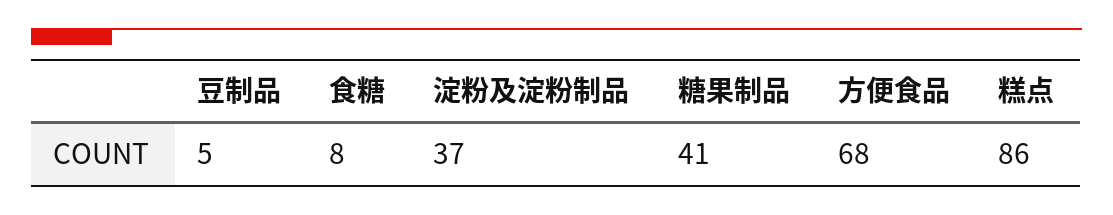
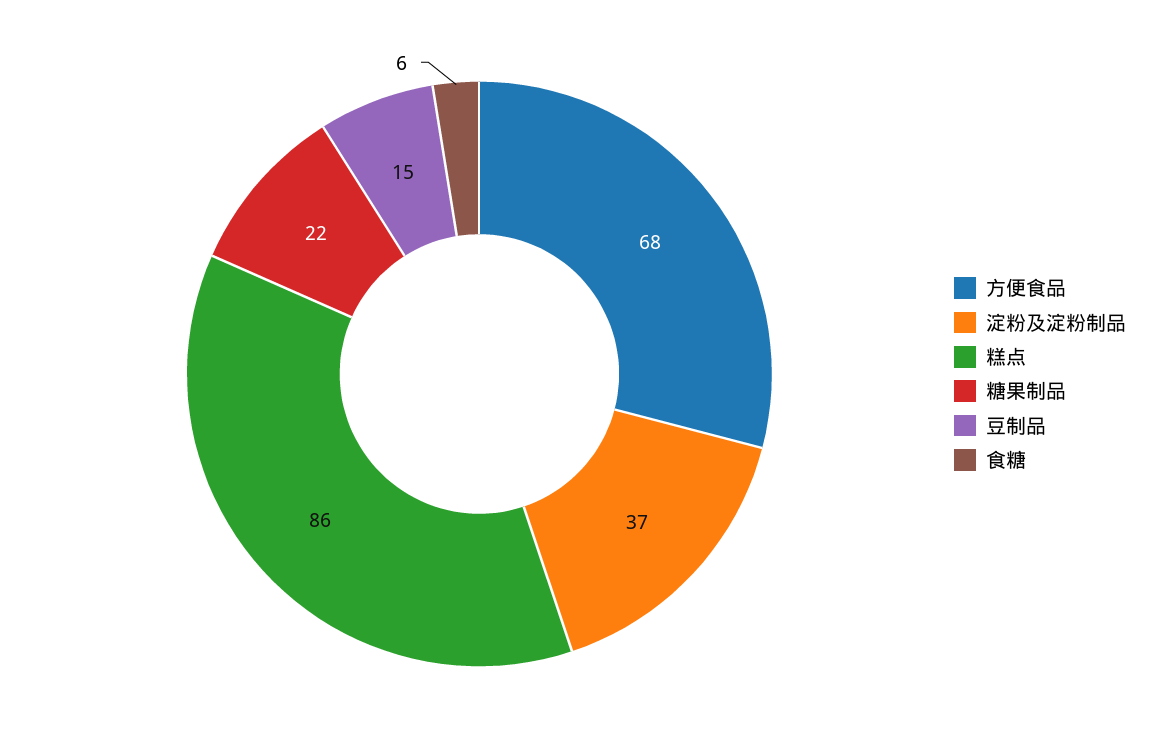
  {
-   "豆制品": 5,
+   "豆制品": 15,
-   "食糖": 8,
+   "食糖": 6,
    "淀粉及淀粉制品": 37,
-   "糖果制品": 41,
+   "糖果制品": 22,
    "方便食品": 68,
    "糕点": 86
  }

